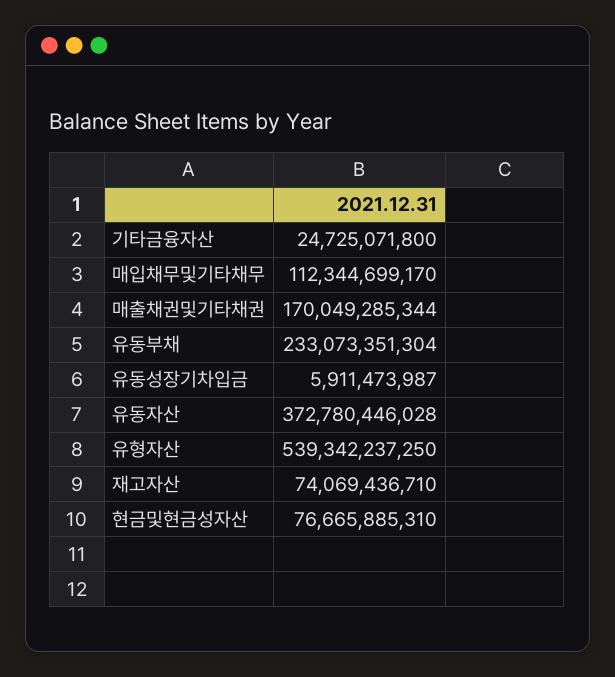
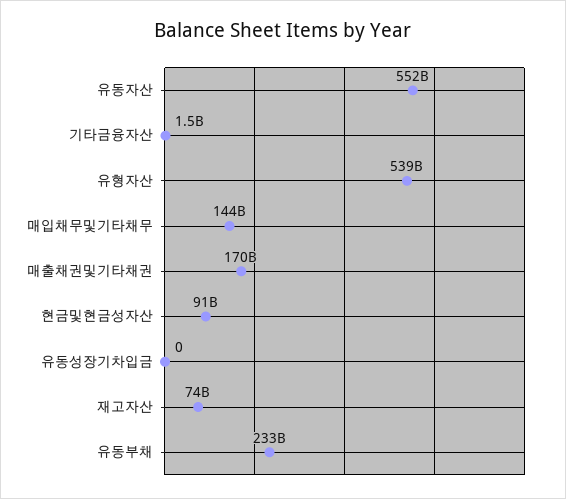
  {
-   "기타금융자산": 24725071800,
+   "기타금융자산": 1500000000,
-   "매입채무및기타채무": 112344699170,
+   "매입채무및기타채무": 144000000000,
    "매출채권및기타채권": 170049285344,
    "유동부채": 233073351304,
-   "유동성장기차입금": 5911473987,
+   "유동성장기차입금": 0,
-   "유동자산": 372780446028,
+   "유동자산": 552000000000,
    "유형자산": 539342237250,
    "재고자산": 74069436710,
-   "현금및현금성자산": 76665885310
+   "현금및현금성자산": 91000000000
  }

